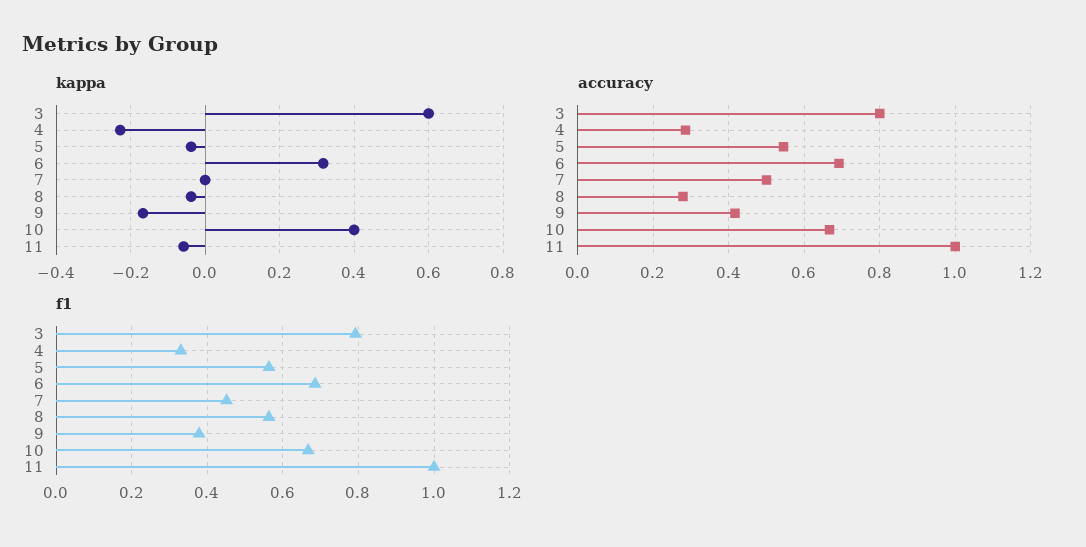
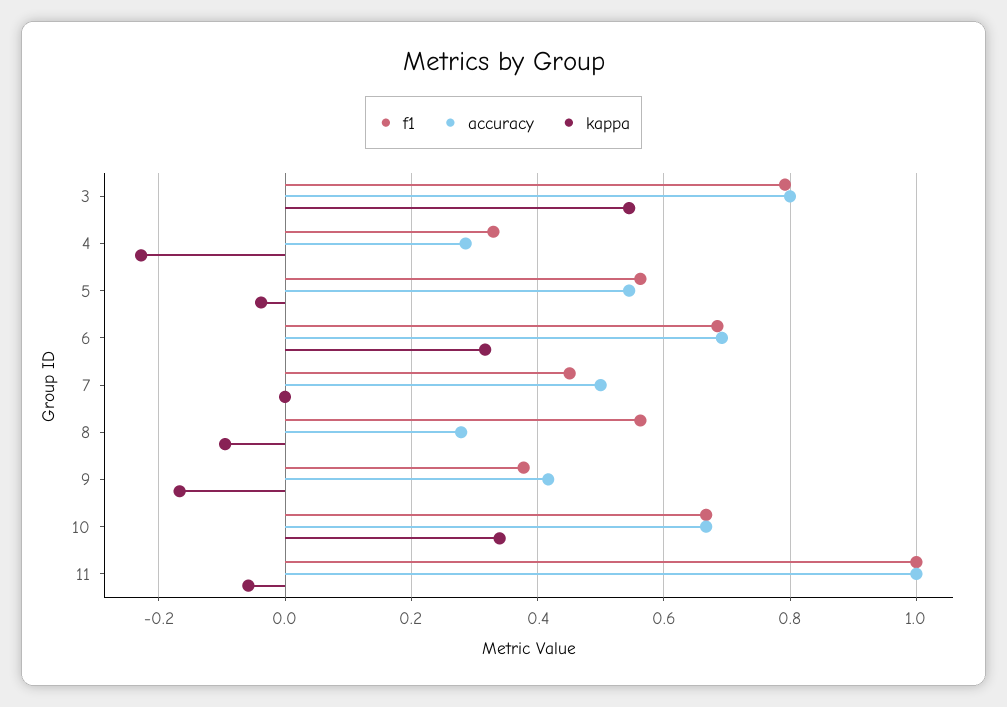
  {
    "kappa": {
-     "3": 0.6,
+     "3": 0.54,
      "4": -0.22,
      "5": -0.04,
      "6": 0.32,
      "7": 0,
-     "8": -0.04,
+     "8": -0.1,
      "9": -0.16,
-     "10": 0.4,
+     "10": 0.34,
      "11": -0.06
    },
    "accuracy": {
      "3": 0.8,
      "4": 0.28,
      "5": 0.54,
      "6": 0.7,
      "7": 0.5,
      "8": 0.28,
      "9": 0.42,
      "10": 0.66,
      "11": 1
    },
    "f1": {
      "3": 0.8,
      "4": 0.34,
      "5": 0.56,
      "6": 0.68,
      "7": 0.46,
      "8": 0.56,
      "9": 0.38,
      "10": 0.66,
      "11": 1
    }
  }

